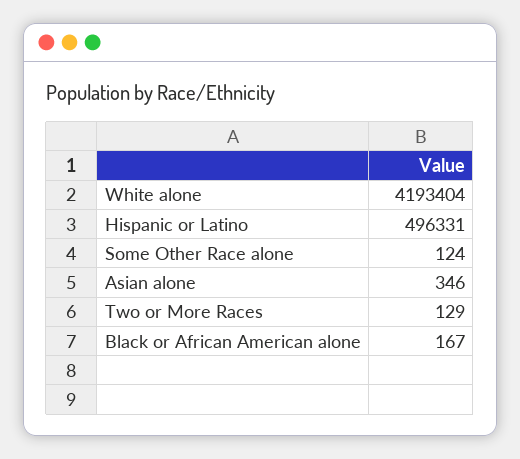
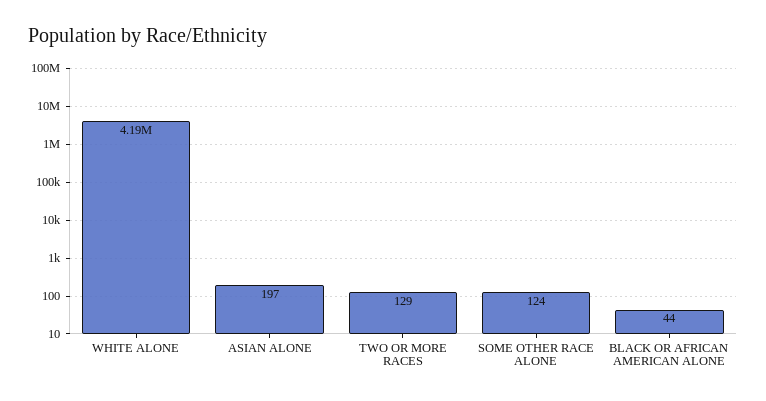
  {
    "White alone": 4193404,
-   "Hispanic or Latino": 496331,
    "Some Other Race alone": 124,
-   "Asian alone": 346,
+   "Asian alone": 197,
    "Two or More Races": 129,
-   "Black or African American alone": 167
+   "Black or African American alone": 44
  }

